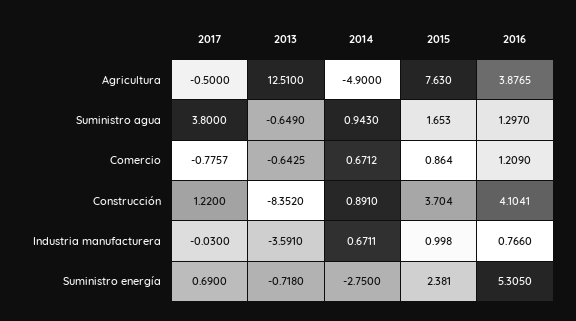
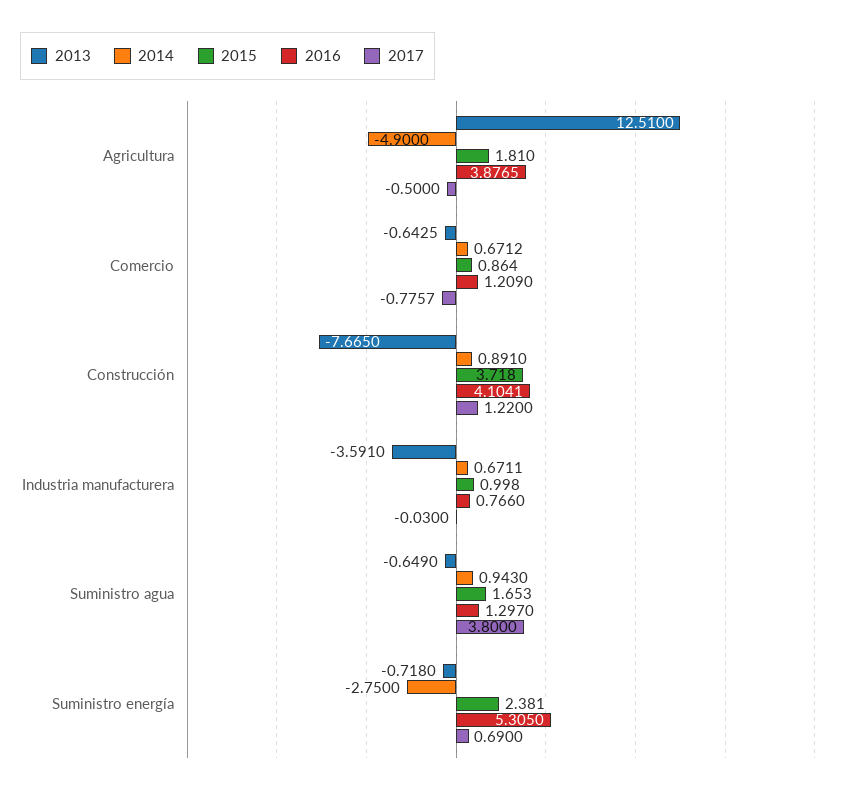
  {
    "2017": {
      "Agricultura": -0.5,
      "Suministro agua": 3.8,
      "Comercio": -0.7757,
      "Construcción": 1.22,
      "Industria manufacturera": -0.03,
      "Suministro energía": 0.69
    },
    "2013": {
      "Agricultura": 12.51,
      "Suministro agua": -0.649,
      "Comercio": -0.6425,
-     "Construcción": -8.352,
+     "Construcción": -7.665,
      "Industria manufacturera": -3.591,
      "Suministro energía": -0.718
    },
    "2014": {
      "Agricultura": -4.9,
      "Suministro agua": 0.943,
      "Comercio": 0.6712,
      "Construcción": 0.891,
      "Industria manufacturera": 0.6711,
      "Suministro energía": -2.75
    },
    "2015": {
-     "Agricultura": 7.63,
+     "Agricultura": 1.81,
      "Suministro agua": 1.653,
      "Comercio": 0.864,
-     "Construcción": 3.704,
+     "Construcción": 3.718,
      "Industria manufacturera": 0.998,
      "Suministro energía": 2.381
    },
    "2016": {
      "Agricultura": 3.8765,
      "Suministro agua": 1.297,
      "Comercio": 1.209,
      "Construcción": 4.1041,
      "Industria manufacturera": 0.766,
      "Suministro energía": 5.305
    }
  }

